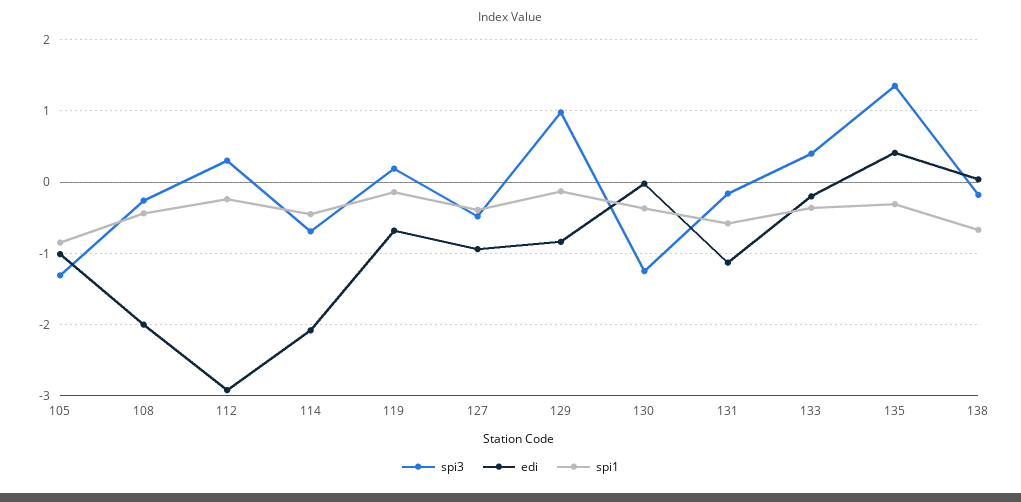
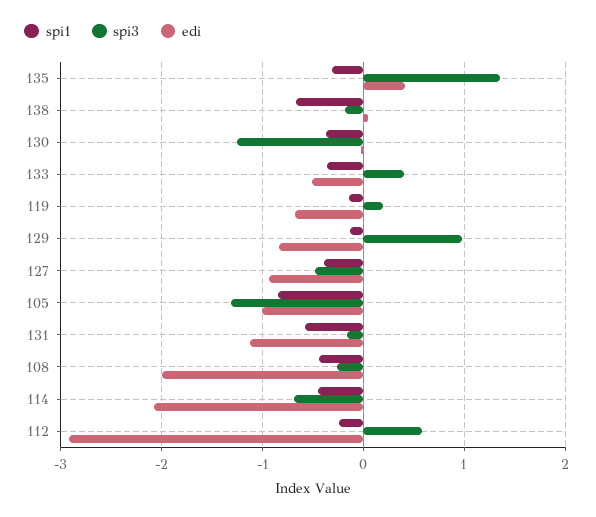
  {
    "spi3": {
      "105": -1.3,
      "108": -0.3,
-     "112": 0.3,
+     "112": 0.6,
      "114": -0.7,
      "119": 0.2,
      "127": -0.5,
      "129": 1,
      "130": -1.3,
      "131": -0.2,
      "133": 0.4,
      "135": 1.4,
      "138": -0.2
    },
    "edi": {
      "105": -1,
      "108": -2,
      "112": -2.9,
      "114": -2.1,
      "119": -0.7,
      "127": -0.9,
      "129": -0.8,
      "130": 0,
      "131": -1.1,
-     "133": -0.2,
+     "133": -0.5,
      "135": 0.4,
      "138": 0
    },
    "spi1": {
      "105": -0.9,
      "108": -0.4,
      "112": -0.2,
      "114": -0.5,
      "119": -0.1,
      "127": -0.4,
      "129": -0.1,
      "130": -0.4,
      "131": -0.6,
      "133": -0.4,
      "135": -0.3,
      "138": -0.7
    }
  }

